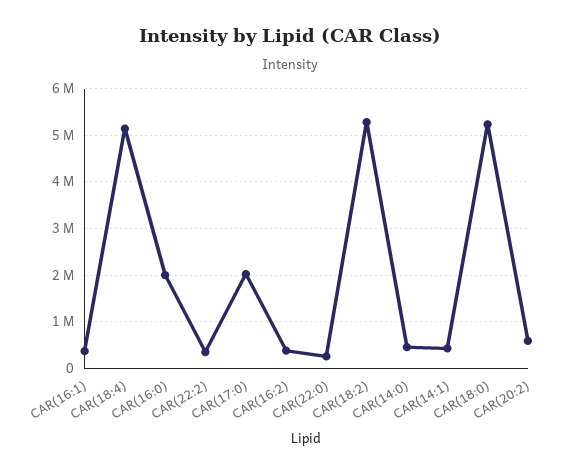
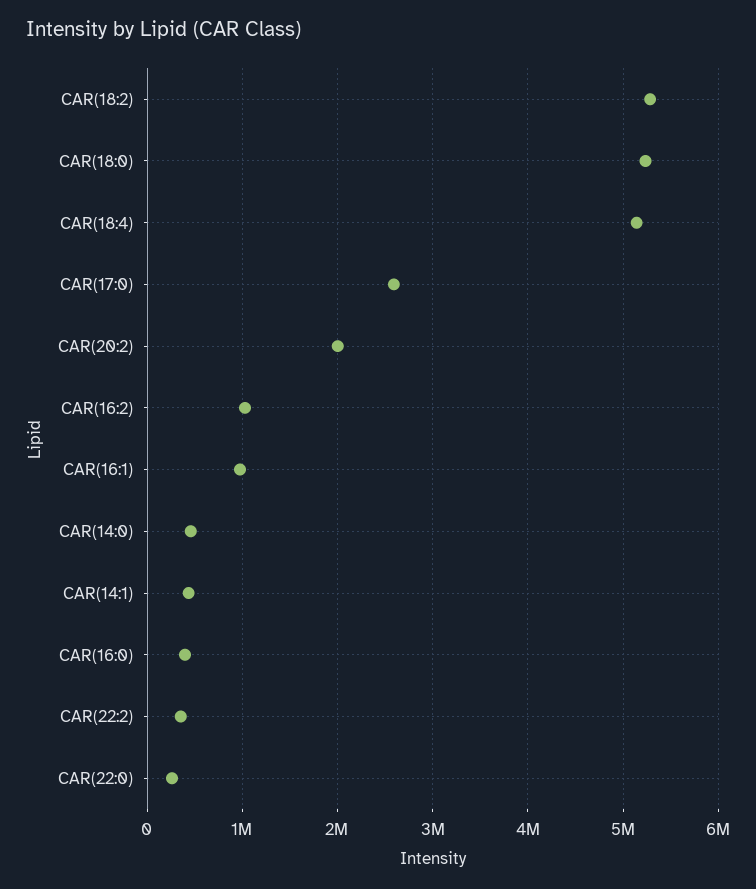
  {
-   "CAR(16:1)": 400000,
+   "CAR(16:1)": 1000000,
    "CAR(18:4)": 5100000,
-   "CAR(16:0)": 2000000,
+   "CAR(16:0)": 400000,
    "CAR(22:2)": 400000,
-   "CAR(17:0)": 2000000,
+   "CAR(17:0)": 2600000,
-   "CAR(16:2)": 400000,
+   "CAR(16:2)": 1000000,
    "CAR(22:0)": 300000,
    "CAR(18:2)": 5300000,
    "CAR(14:0)": 500000,
    "CAR(14:1)": 400000,
    "CAR(18:0)": 5200000,
-   "CAR(20:2)": 600000
+   "CAR(20:2)": 2000000
  }

